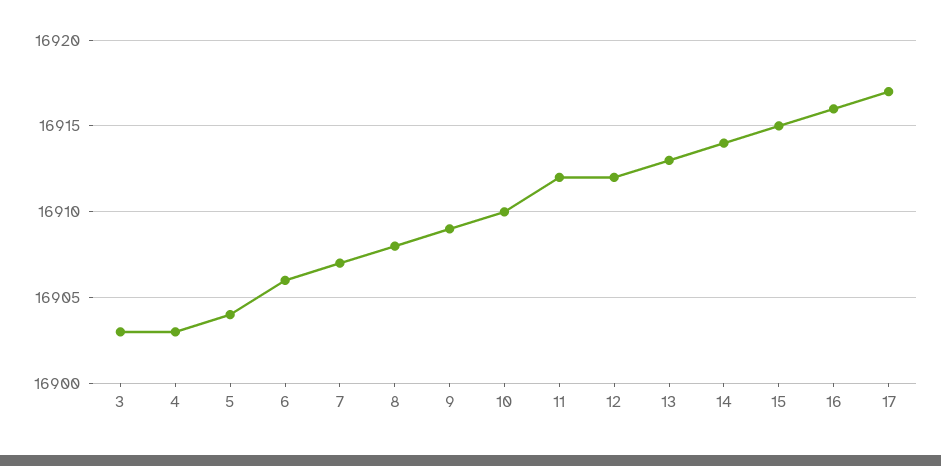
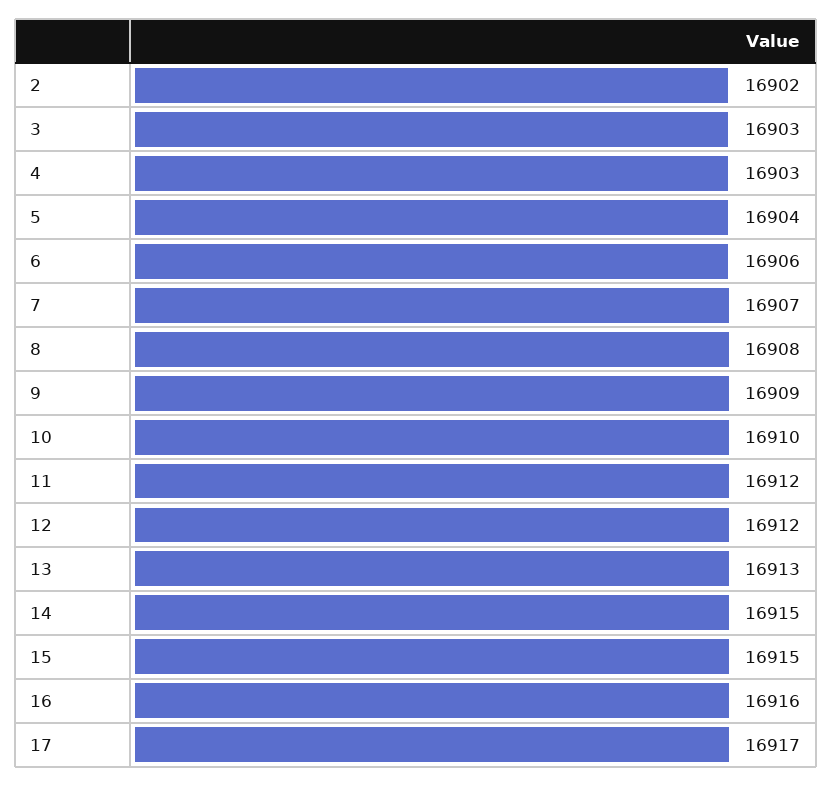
  {
    "3": 16903,
    "4": 16903,
    "5": 16904,
    "6": 16906,
    "7": 16907,
    "8": 16908,
    "9": 16909,
    "10": 16910,
    "11": 16912,
    "12": 16912,
    "13": 16913,
-   "14": 16914,
+   "14": 16915,
    "15": 16915,
    "16": 16916,
-   "17": 16917
+   "17": 16917,
+   "2": 16902
  }

